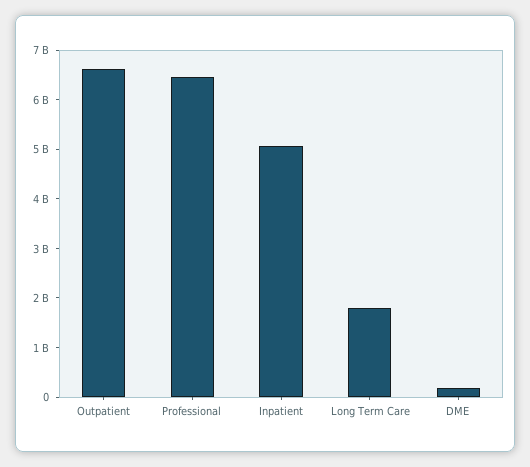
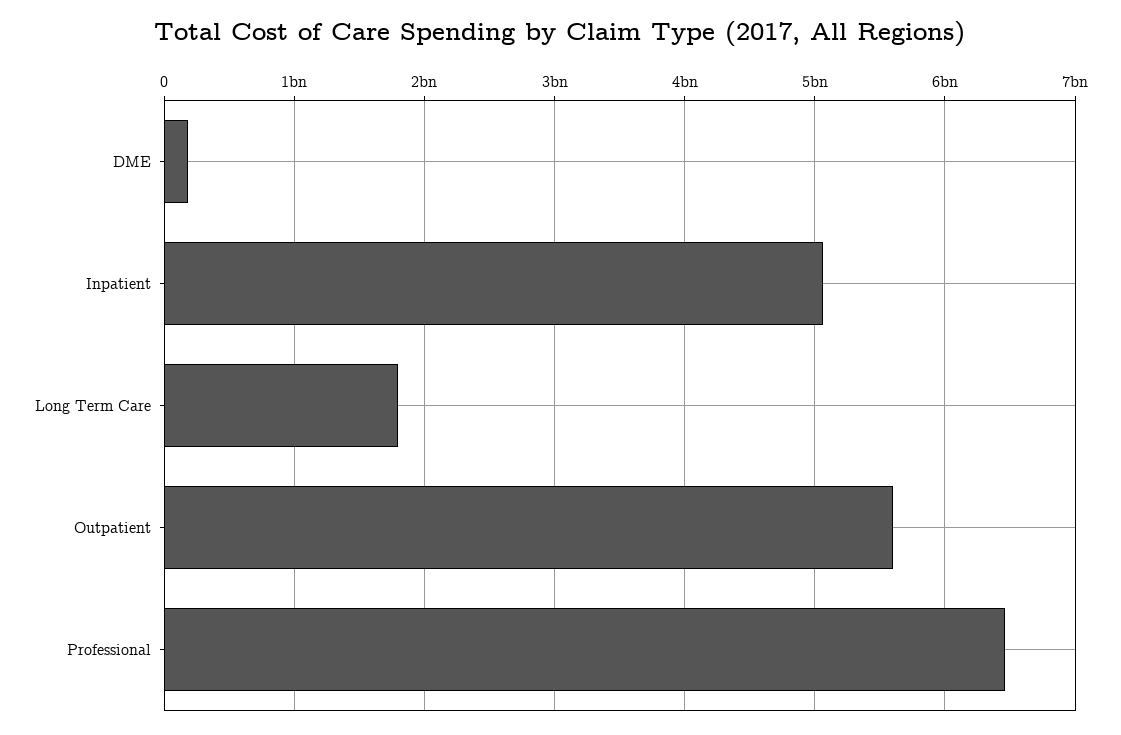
  {
-   "Outpatient": 6600000000,
+   "Outpatient": 5600000000,
    "Professional": 6500000000,
    "Inpatient": 5100000000,
    "Long Term Care": 1800000000,
    "DME": 200000000
  }

